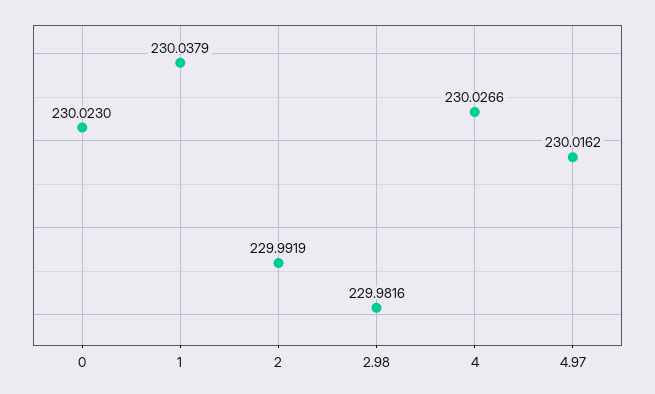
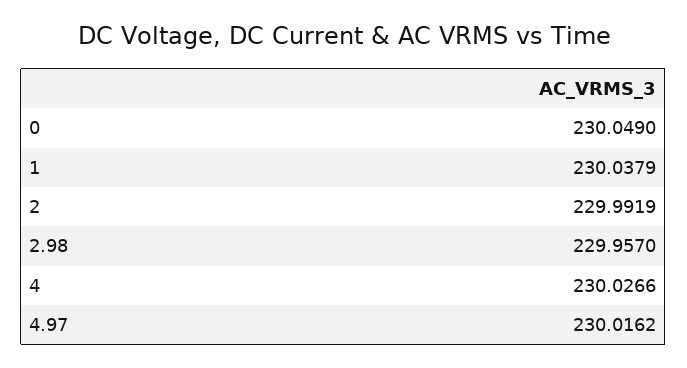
  {
-   "0": 230.023,
+   "0": 230.049,
    "1": 230.0379,
    "2": 229.9919,
-   "2.98": 229.9816,
+   "2.98": 229.957,
    "4": 230.0266,
    "4.97": 230.0162
  }

